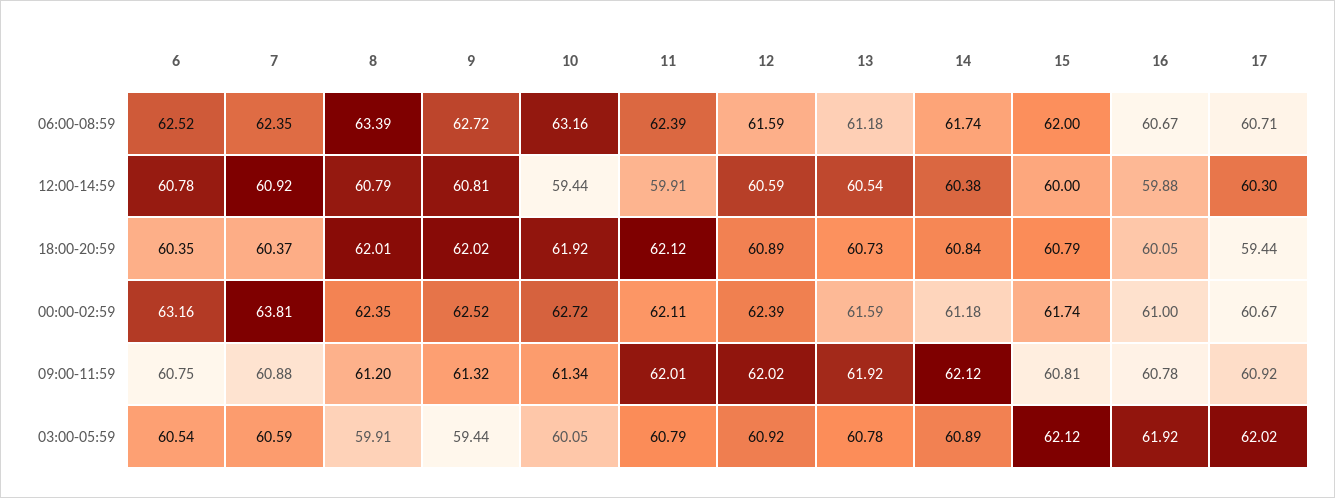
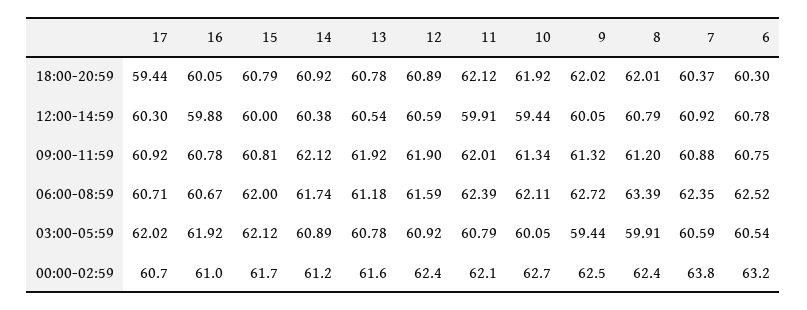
  {
    "6": {
      "06:00-08:59": 62.52,
      "12:00-14:59": 60.78,
-     "18:00-20:59": 60.35,
+     "18:00-20:59": 60.3,
      "00:00-02:59": 63.16,
      "09:00-11:59": 60.75,
      "03:00-05:59": 60.54
    },
    "7": {
      "06:00-08:59": 62.35,
      "12:00-14:59": 60.92,
      "18:00-20:59": 60.37,
      "00:00-02:59": 63.81,
      "09:00-11:59": 60.88,
      "03:00-05:59": 60.59
    },
    "8": {
      "06:00-08:59": 63.39,
      "12:00-14:59": 60.79,
      "18:00-20:59": 62.01,
      "00:00-02:59": 62.35,
      "09:00-11:59": 61.2,
      "03:00-05:59": 59.91
    },
    "9": {
      "06:00-08:59": 62.72,
-     "12:00-14:59": 60.81,
+     "12:00-14:59": 60.05,
      "18:00-20:59": 62.02,
      "00:00-02:59": 62.52,
      "09:00-11:59": 61.32,
      "03:00-05:59": 59.44
    },
    "10": {
-     "06:00-08:59": 63.16,
+     "06:00-08:59": 62.11,
      "12:00-14:59": 59.44,
      "18:00-20:59": 61.92,
      "00:00-02:59": 62.72,
      "09:00-11:59": 61.34,
      "03:00-05:59": 60.05
    },
    "11": {
      "06:00-08:59": 62.39,
      "12:00-14:59": 59.91,
      "18:00-20:59": 62.12,
      "00:00-02:59": 62.11,
      "09:00-11:59": 62.01,
      "03:00-05:59": 60.79
    },
    "12": {
      "06:00-08:59": 61.59,
      "12:00-14:59": 60.59,
      "18:00-20:59": 60.89,
      "00:00-02:59": 62.39,
-     "09:00-11:59": 62.02,
+     "09:00-11:59": 61.9,
      "03:00-05:59": 60.92
    },
    "13": {
      "06:00-08:59": 61.18,
      "12:00-14:59": 60.54,
-     "18:00-20:59": 60.73,
+     "18:00-20:59": 60.78,
      "00:00-02:59": 61.59,
      "09:00-11:59": 61.92,
      "03:00-05:59": 60.78
    },
    "14": {
      "06:00-08:59": 61.74,
      "12:00-14:59": 60.38,
-     "18:00-20:59": 60.84,
+     "18:00-20:59": 60.92,
      "00:00-02:59": 61.18,
      "09:00-11:59": 62.12,
      "03:00-05:59": 60.89
    },
    "15": {
      "06:00-08:59": 62,
      "12:00-14:59": 60,
      "18:00-20:59": 60.79,
      "00:00-02:59": 61.74,
      "09:00-11:59": 60.81,
      "03:00-05:59": 62.12
    },
    "16": {
      "06:00-08:59": 60.67,
      "12:00-14:59": 59.88,
      "18:00-20:59": 60.05,
      "00:00-02:59": 61,
      "09:00-11:59": 60.78,
      "03:00-05:59": 61.92
    },
    "17": {
      "06:00-08:59": 60.71,
      "12:00-14:59": 60.3,
      "18:00-20:59": 59.44,
      "00:00-02:59": 60.67,
      "09:00-11:59": 60.92,
      "03:00-05:59": 62.02
    }
  }

